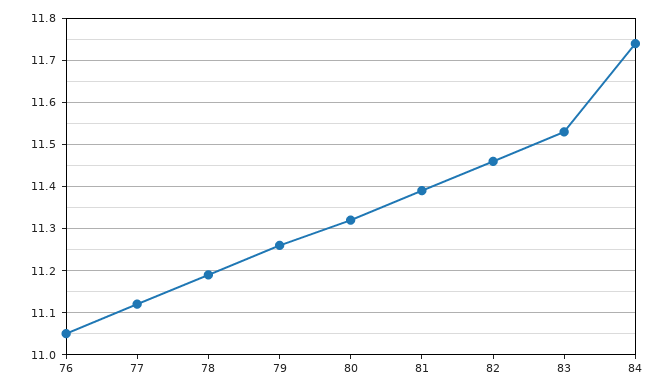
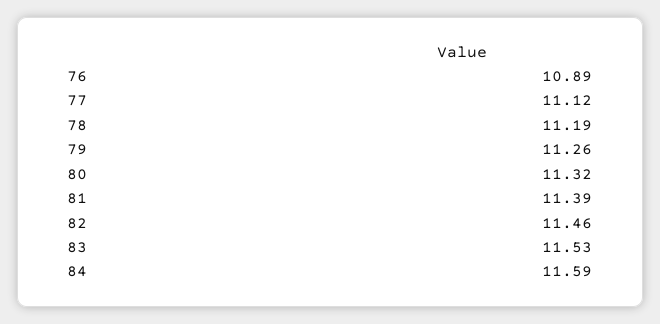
  {
-   "76": 11.05,
+   "76": 10.89,
    "77": 11.12,
    "78": 11.19,
    "79": 11.26,
    "80": 11.32,
    "81": 11.39,
    "82": 11.46,
    "83": 11.53,
-   "84": 11.75
+   "84": 11.59
  }

